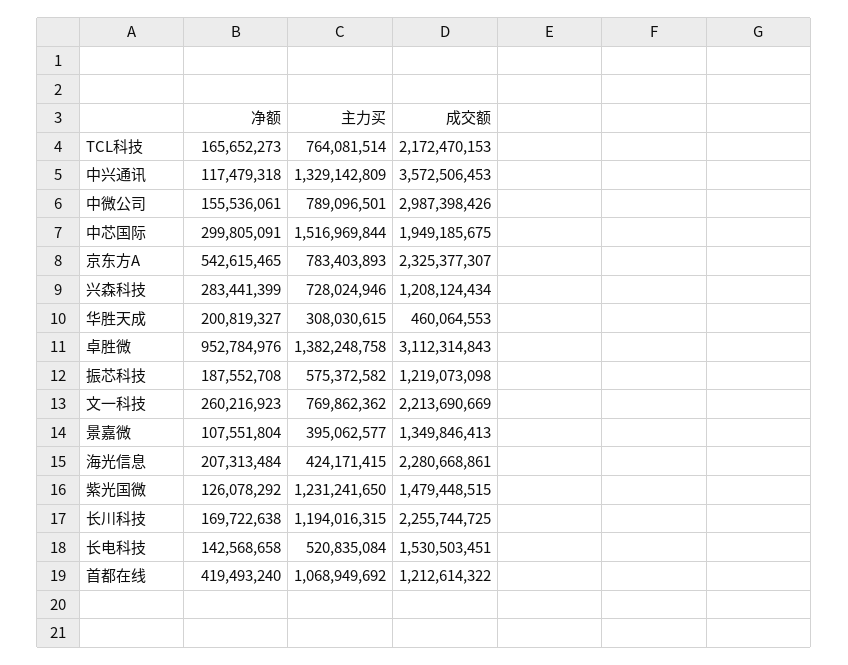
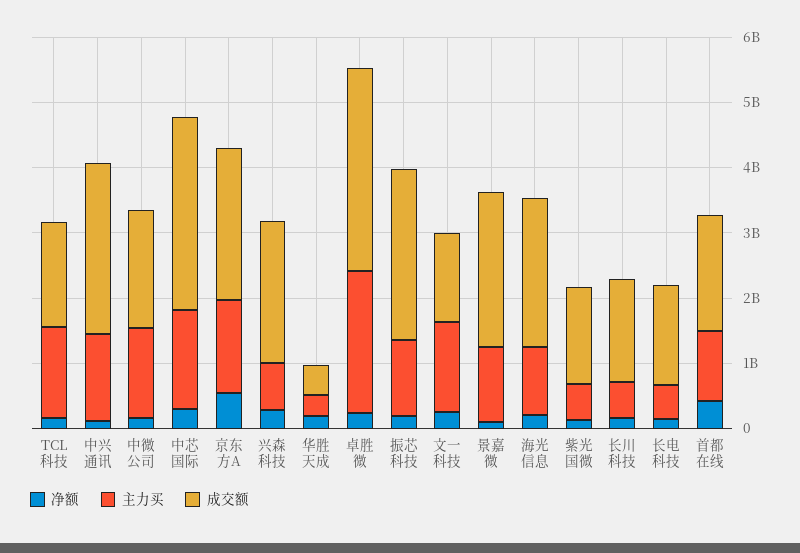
  {
    "净额": {
      "TCL科技": 165652273,
      "中兴通讯": 117479318,
      "中微公司": 155536061,
      "中芯国际": 299805091,
      "京东方A": 542615465,
      "兴森科技": 283441399,
      "华胜天成": 200819327,
-     "卓胜微": 952784976,
+     "卓胜微": 200000000,
      "振芯科技": 187552708,
      "文一科技": 260216923,
      "景嘉微": 107551804,
      "海光信息": 207313484,
      "紫光国微": 126078292,
      "长川科技": 169722638,
      "长电科技": 142568658,
      "首都在线": 419493240
    },
    "主力买": {
-     "TCL科技": 764081514,
+     "TCL科技": 1400000000,
      "中兴通讯": 1329142809,
-     "中微公司": 789096501,
+     "中微公司": 1400000000,
      "中芯国际": 1516969844,
-     "京东方A": 783403893,
+     "京东方A": 1400000000,
      "兴森科技": 728024946,
      "华胜天成": 308030615,
-     "卓胜微": 1382248758,
+     "卓胜微": 2200000000,
-     "振芯科技": 575372582,
+     "振芯科技": 1200000000,
-     "文一科技": 769862362,
+     "文一科技": 1400000000,
-     "景嘉微": 395062577,
+     "景嘉微": 1200000000,
-     "海光信息": 424171415,
+     "海光信息": 1000000000,
-     "紫光国微": 1231241650,
+     "紫光国微": 600000000,
-     "长川科技": 1194016315,
+     "长川科技": 600000000,
      "长电科技": 520835084,
      "首都在线": 1068949692
    },
    "成交额": {
-     "TCL科技": 2172470153,
+     "TCL科技": 1600000000,
-     "中兴通讯": 3572506453,
+     "中兴通讯": 2600000000,
-     "中微公司": 2987398426,
+     "中微公司": 1800000000,
-     "中芯国际": 1949185675,
+     "中芯国际": 3000000000,
      "京东方A": 2325377307,
-     "兴森科技": 1208124434,
+     "兴森科技": 2200000000,
      "华胜天成": 460064553,
      "卓胜微": 3112314843,
-     "振芯科技": 1219073098,
+     "振芯科技": 2600000000,
-     "文一科技": 2213690669,
+     "文一科技": 1400000000,
-     "景嘉微": 1349846413,
+     "景嘉微": 2400000000,
      "海光信息": 2280668861,
      "紫光国微": 1479448515,
-     "长川科技": 2255744725,
+     "长川科技": 1600000000,
      "长电科技": 1530503451,
-     "首都在线": 1212614322
+     "首都在线": 1800000000
    }
  }

